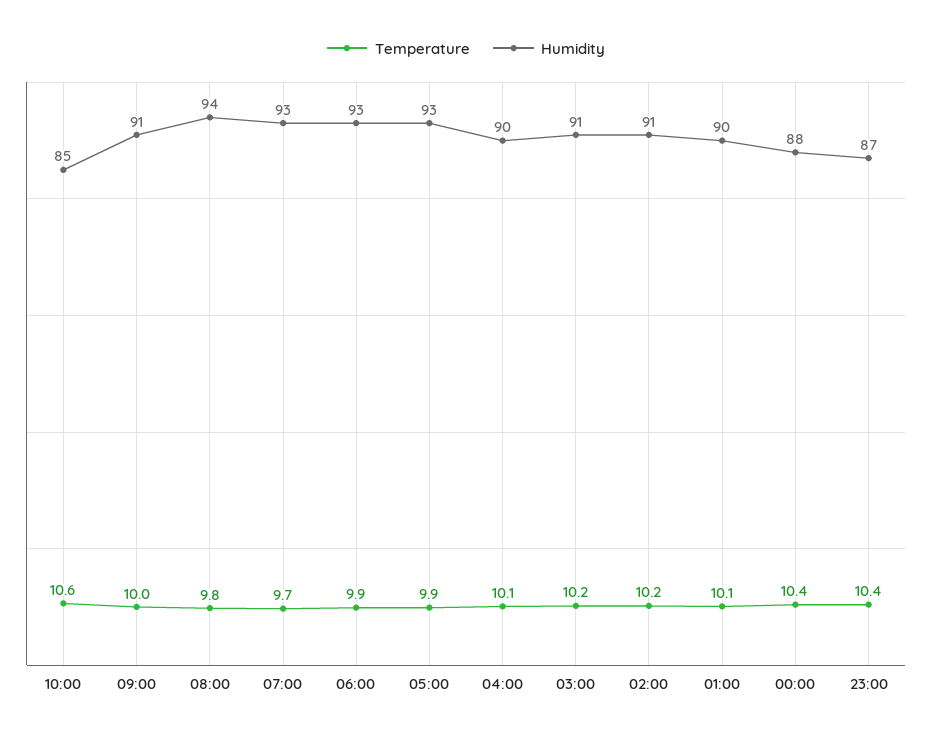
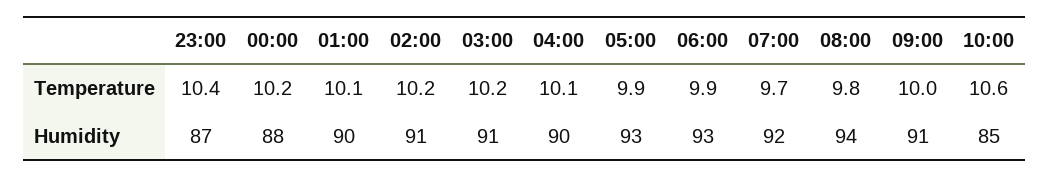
  {
    "Temperature": {
      "10:00": 10.6,
      "09:00": 10,
      "08:00": 9.8,
      "07:00": 9.7,
      "06:00": 9.9,
      "05:00": 9.9,
      "04:00": 10.1,
      "03:00": 10.2,
      "02:00": 10.2,
      "01:00": 10.1,
-     "00:00": 10.4,
+     "00:00": 10.2,
      "23:00": 10.4
    },
    "Humidity": {
      "10:00": 85,
      "09:00": 91,
      "08:00": 94,
-     "07:00": 93,
+     "07:00": 92,
      "06:00": 93,
      "05:00": 93,
      "04:00": 90,
      "03:00": 91,
      "02:00": 91,
      "01:00": 90,
      "00:00": 88,
      "23:00": 87
    }
  }

